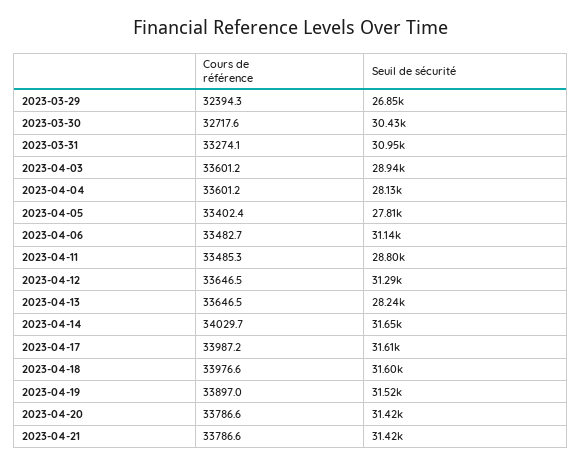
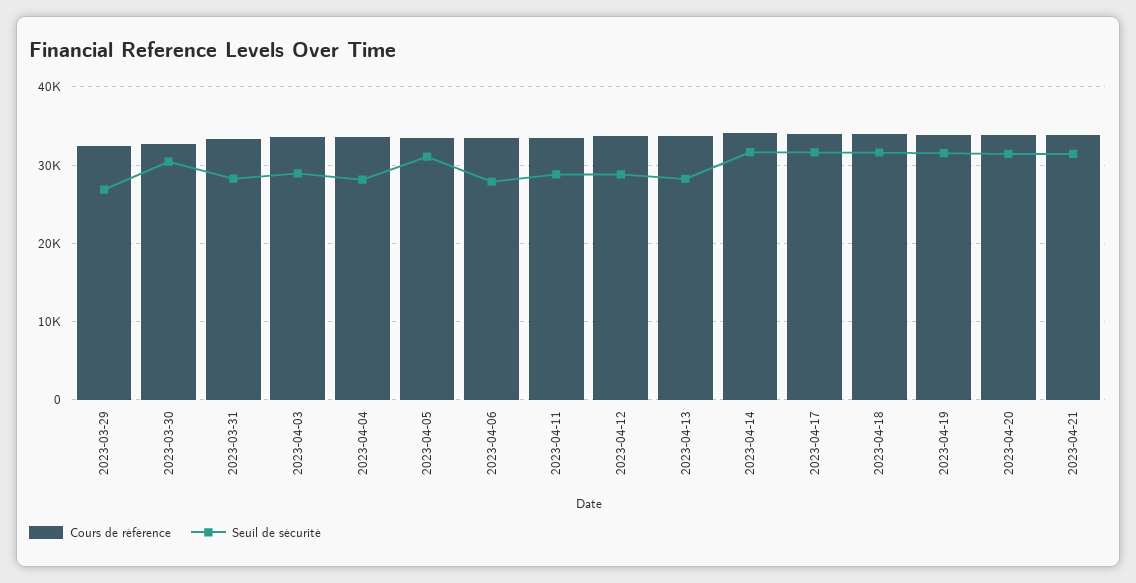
  {
    "Cours de référence": {
      "2023-03-29": 32394.3,
      "2023-03-30": 32717.6,
      "2023-03-31": 33274.1,
      "2023-04-03": 33601.2,
      "2023-04-04": 33601.2,
      "2023-04-05": 33402.4,
      "2023-04-06": 33482.7,
      "2023-04-11": 33485.3,
      "2023-04-12": 33646.5,
      "2023-04-13": 33646.5,
      "2023-04-14": 34029.7,
      "2023-04-17": 33987.2,
      "2023-04-18": 33976.6,
      "2023-04-19": 33897,
      "2023-04-20": 33786.6,
      "2023-04-21": 33786.6
    },
    "Seuil de sécurité": {
      "2023-03-29": 26850,
      "2023-03-30": 30430,
-     "2023-03-31": 30950,
+     "2023-03-31": 28000,
      "2023-04-03": 28940,
      "2023-04-04": 28130,
-     "2023-04-05": 27810,
+     "2023-04-05": 31000,
-     "2023-04-06": 31140,
+     "2023-04-06": 28000,
      "2023-04-11": 28800,
-     "2023-04-12": 31290,
+     "2023-04-12": 29000,
      "2023-04-13": 28240,
      "2023-04-14": 31650,
      "2023-04-17": 31610,
      "2023-04-18": 31600,
      "2023-04-19": 31520,
      "2023-04-20": 31420,
      "2023-04-21": 31420
    }
  }

